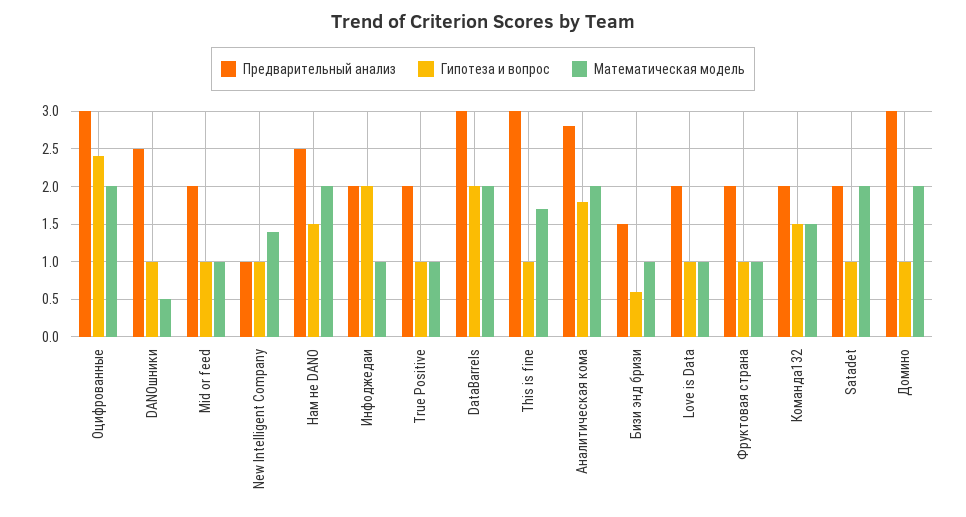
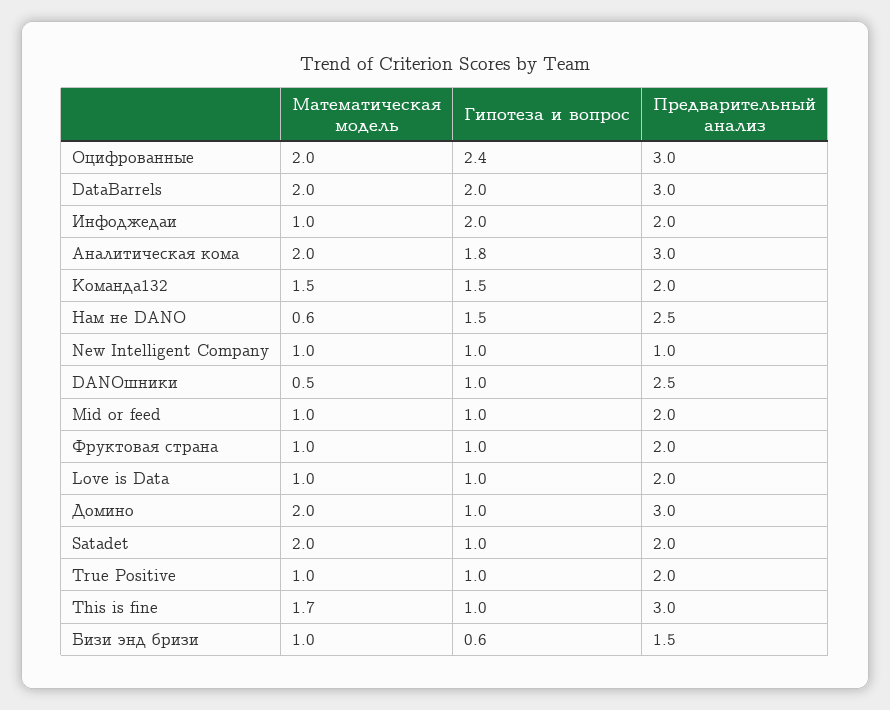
  {
    "Предварительный анализ": {
      "Оцифрованные": 3,
      "DANOшники": 2.5,
      "Mid or feed": 2,
      "New Intelligent Company": 1,
      "Нам не DANO": 2.5,
      "Инфоджедаи": 2,
      "True Positive": 2,
      "DataBarrels": 3,
      "This is fine": 3,
-     "Аналитическая кома": 2.8,
+     "Аналитическая кома": 3,
      "Бизи энд бризи": 1.5,
      "Love is Data": 2,
      "Фруктовая страна": 2,
      "Команда132": 2,
      "Satadet": 2,
      "Домино": 3
    },
    "Гипотеза и вопрос": {
      "Оцифрованные": 2.4,
      "DANOшники": 1,
      "Mid or feed": 1,
      "New Intelligent Company": 1,
      "Нам не DANO": 1.5,
      "Инфоджедаи": 2,
      "True Positive": 1,
      "DataBarrels": 2,
      "This is fine": 1,
      "Аналитическая кома": 1.8,
      "Бизи энд бризи": 0.6,
      "Love is Data": 1,
      "Фруктовая страна": 1,
      "Команда132": 1.5,
      "Satadet": 1,
      "Домино": 1
    },
    "Математическая модель": {
      "Оцифрованные": 2,
      "DANOшники": 0.5,
      "Mid or feed": 1,
-     "New Intelligent Company": 1.4,
+     "New Intelligent Company": 1,
-     "Нам не DANO": 2,
+     "Нам не DANO": 0.6,
      "Инфоджедаи": 1,
      "True Positive": 1,
      "DataBarrels": 2,
      "This is fine": 1.7,
      "Аналитическая кома": 2,
      "Бизи энд бризи": 1,
      "Love is Data": 1,
      "Фруктовая страна": 1,
      "Команда132": 1.5,
      "Satadet": 2,
      "Домино": 2
    }
  }

